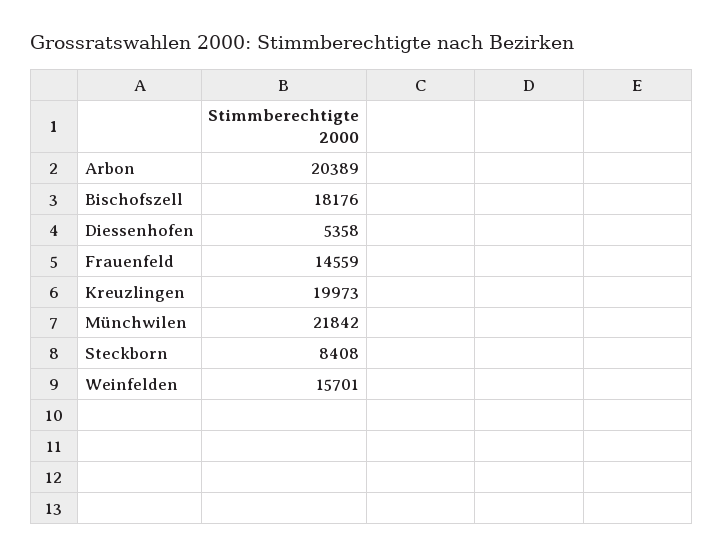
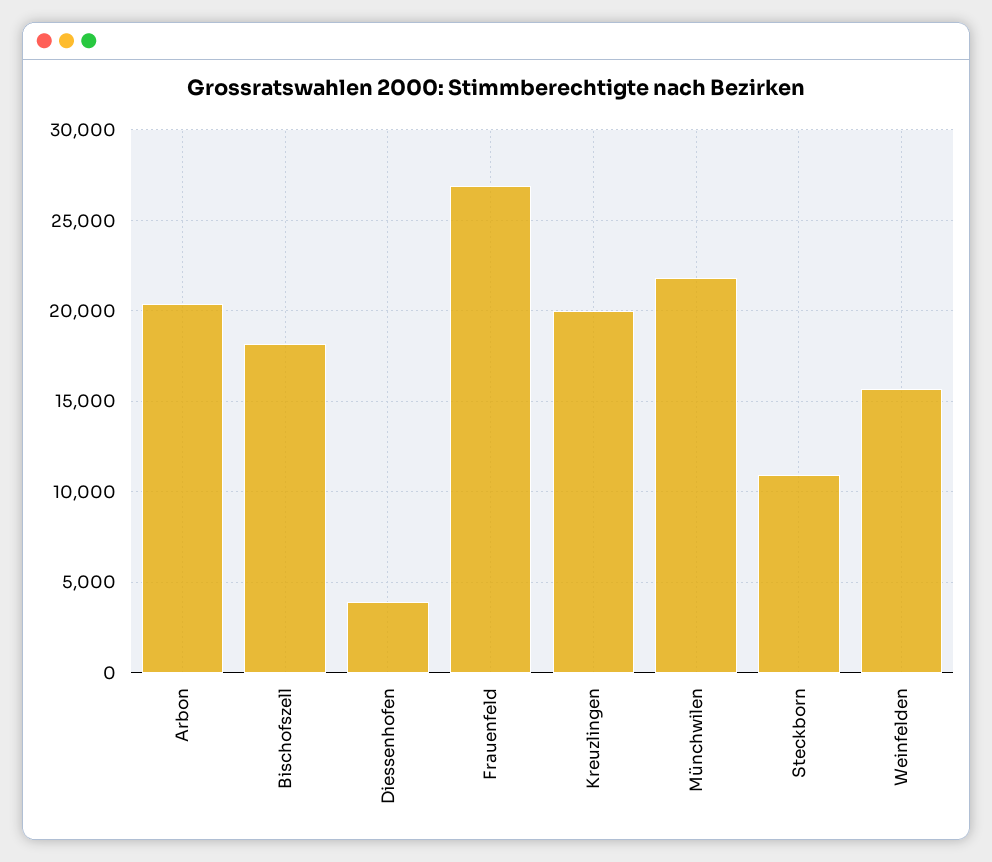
  {
    "Arbon": 20389,
    "Bischofszell": 18176,
-   "Diessenhofen": 5358,
+   "Diessenhofen": 4000,
-   "Frauenfeld": 14559,
+   "Frauenfeld": 27000,
    "Kreuzlingen": 19973,
    "Münchwilen": 21842,
-   "Steckborn": 8408,
+   "Steckborn": 11000,
    "Weinfelden": 15701
  }

